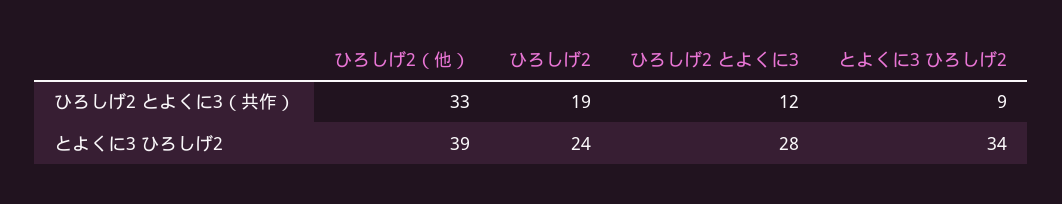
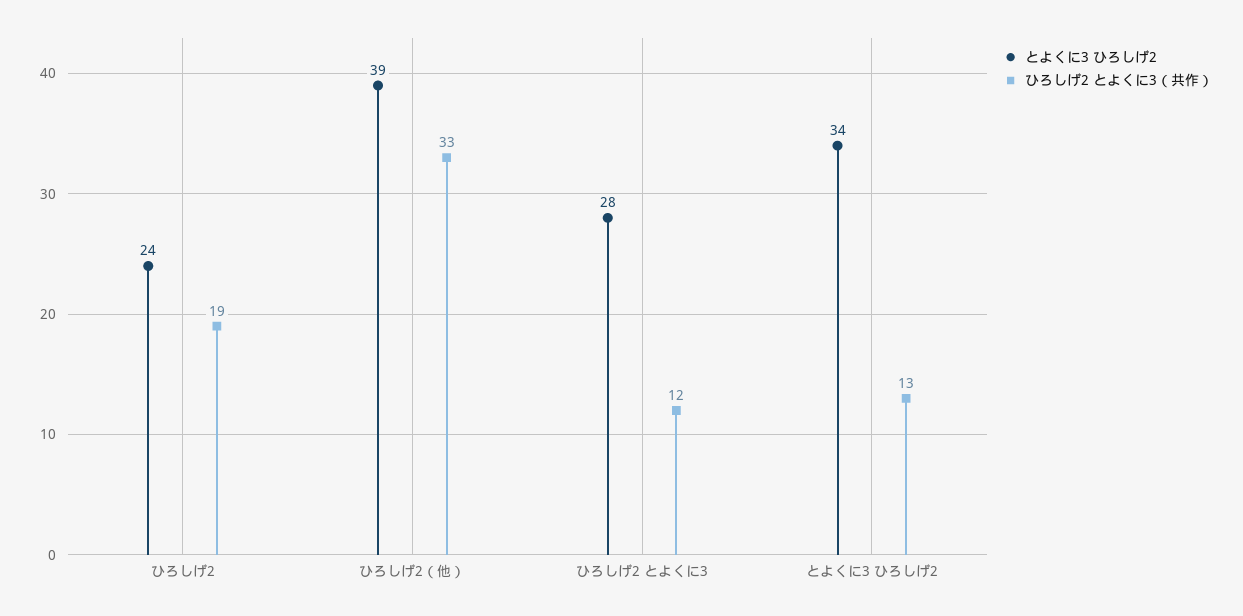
  {
    "ひろしげ2 とよくに3（共作）": {
      "ひろしげ2（他）": 33,
      "ひろしげ2": 19,
      "ひろしげ2 とよくに3": 12,
-     "とよくに3 ひろしげ2": 9
+     "とよくに3 ひろしげ2": 13
    },
    "とよくに3 ひろしげ2": {
      "ひろしげ2（他）": 39,
      "ひろしげ2": 24,
      "ひろしげ2 とよくに3": 28,
      "とよくに3 ひろしげ2": 34
    }
  }

